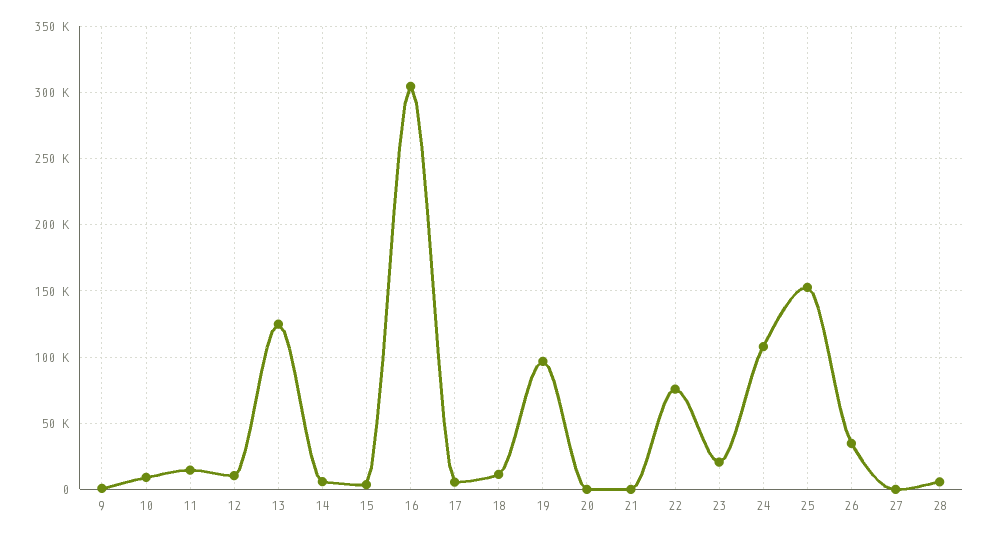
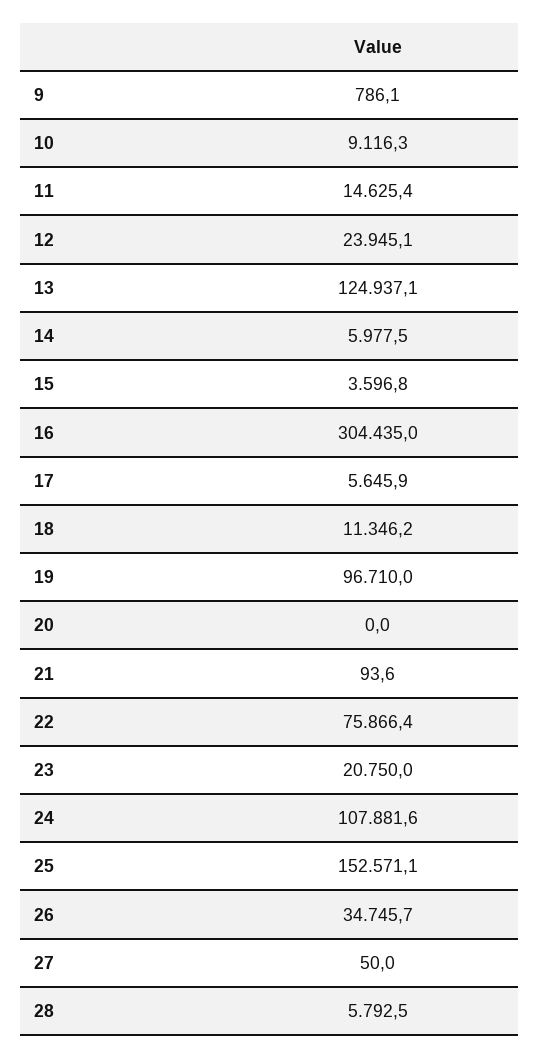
  {
    "9": 786.1,
    "10": 9116.3,
    "11": 14625.4,
-   "12": 10000,
+   "12": 23945.1,
    "13": 124937.1,
    "14": 5977.5,
    "15": 3596.8,
    "16": 304435,
    "17": 5645.9,
    "18": 11346.2,
    "19": 96710,
    "20": 0,
    "21": 93.6,
    "22": 75866.4,
    "23": 20750,
    "24": 107881.6,
    "25": 152571.1,
    "26": 34745.7,
    "27": 50,
    "28": 5792.5
  }

